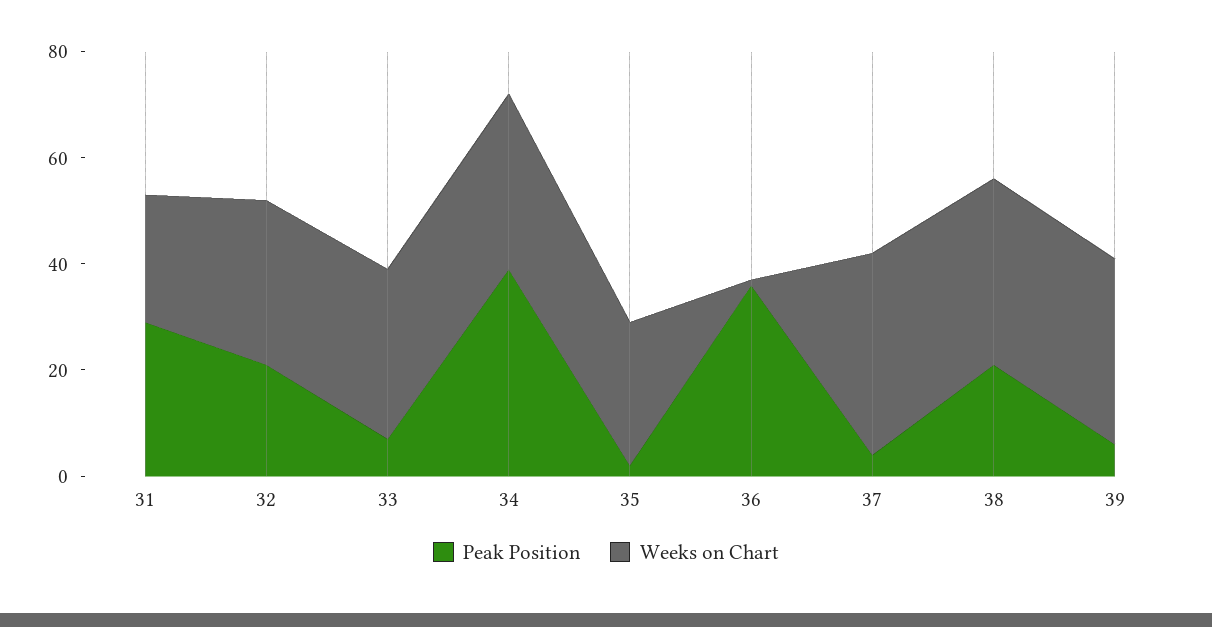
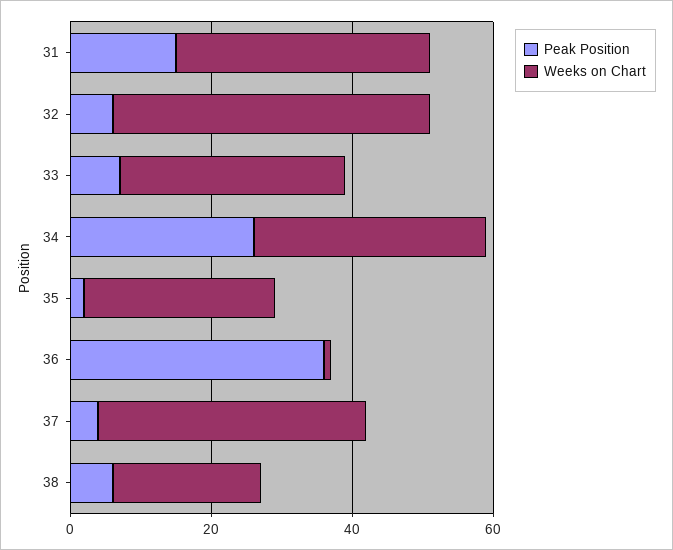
  {
    "Peak Position": {
-     "31": 30,
+     "31": 15,
-     "32": 20,
+     "32": 5,
      "33": 5,
-     "34": 40,
+     "34": 25,
      "35": 0,
      "36": 35,
      "37": 5,
-     "38": 20,
+     "38": 5
-     "39": 5
    },
    "Weeks on Chart": {
-     "31": 25,
+     "31": 35,
-     "32": 30,
+     "32": 45,
      "33": 30,
      "34": 35,
      "35": 25,
      "36": 0,
      "37": 40,
-     "38": 35,
+     "38": 20
-     "39": 35
    }
  }

